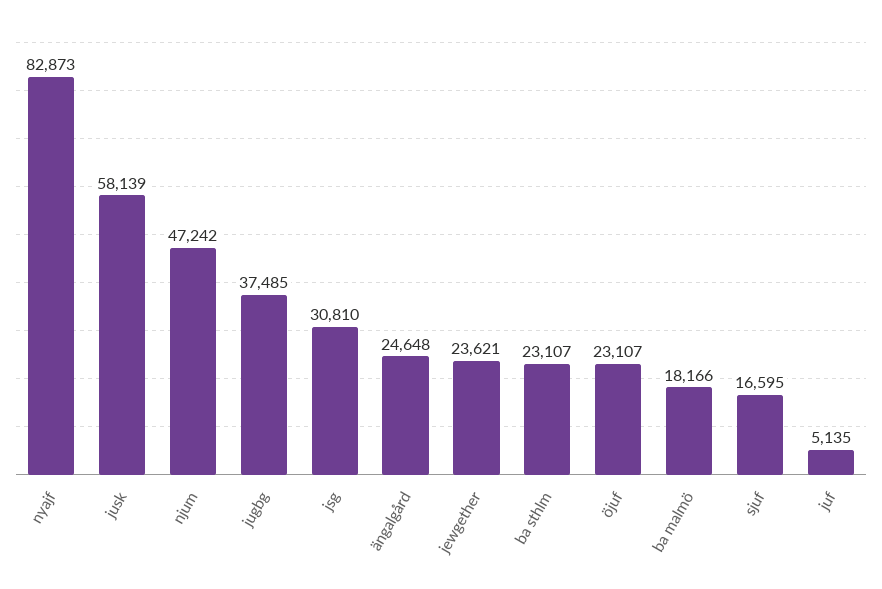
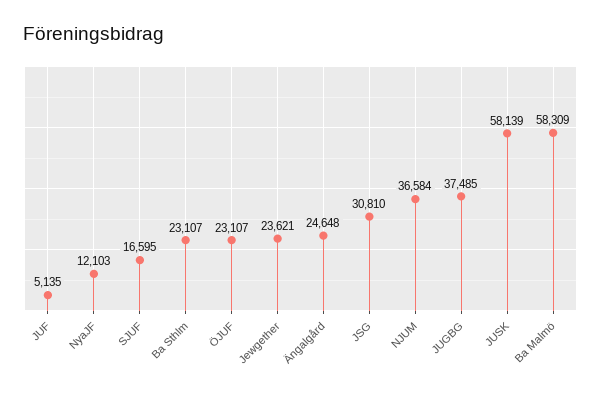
  {
-   "nyajf": 82873,
+   "nyajf": 12103,
    "jusk": 58139,
-   "njum": 47242,
+   "njum": 36584,
    "jugbg": 37485,
    "jsg": 30810,
    "ängalgård": 24648,
    "jewgether": 23621,
    "ba sthlm": 23107,
    "öjuf": 23107,
-   "ba malmö": 18166,
+   "ba malmö": 58309,
    "sjuf": 16595,
    "juf": 5135
  }

